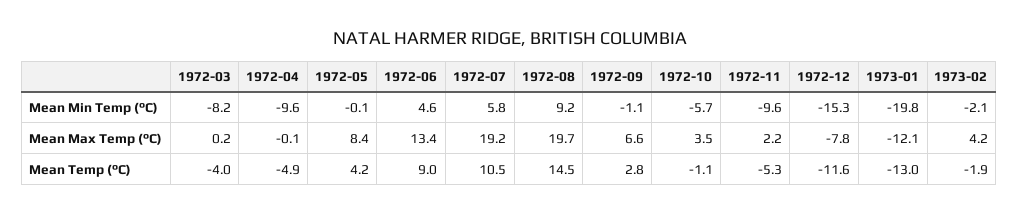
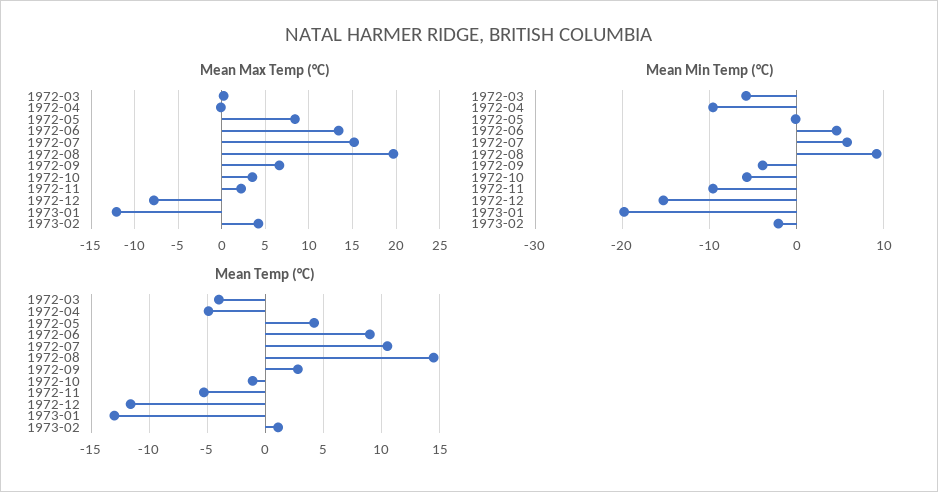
  {
    "Mean Min Temp (°C)": {
-     "1972-03": -8.2,
+     "1972-03": -6,
      "1972-04": -9.6,
      "1972-05": -0.1,
      "1972-06": 4.6,
      "1972-07": 5.8,
      "1972-08": 9.2,
-     "1972-09": -1.1,
+     "1972-09": -4,
      "1972-10": -5.7,
      "1972-11": -9.6,
      "1972-12": -15.3,
      "1973-01": -19.8,
      "1973-02": -2.1
    },
    "Mean Max Temp (°C)": {
      "1972-03": 0.2,
      "1972-04": -0.1,
      "1972-05": 8.4,
      "1972-06": 13.4,
-     "1972-07": 19.2,
+     "1972-07": 15,
      "1972-08": 19.7,
      "1972-09": 6.6,
      "1972-10": 3.5,
      "1972-11": 2.2,
      "1972-12": -7.8,
      "1973-01": -12.1,
      "1973-02": 4.2
    },
    "Mean Temp (°C)": {
      "1972-03": -4,
      "1972-04": -4.9,
      "1972-05": 4.2,
      "1972-06": 9,
      "1972-07": 10.5,
      "1972-08": 14.5,
      "1972-09": 2.8,
      "1972-10": -1.1,
      "1972-11": -5.3,
      "1972-12": -11.6,
      "1973-01": -13,
-     "1973-02": -1.9
+     "1973-02": 1
    }
  }

